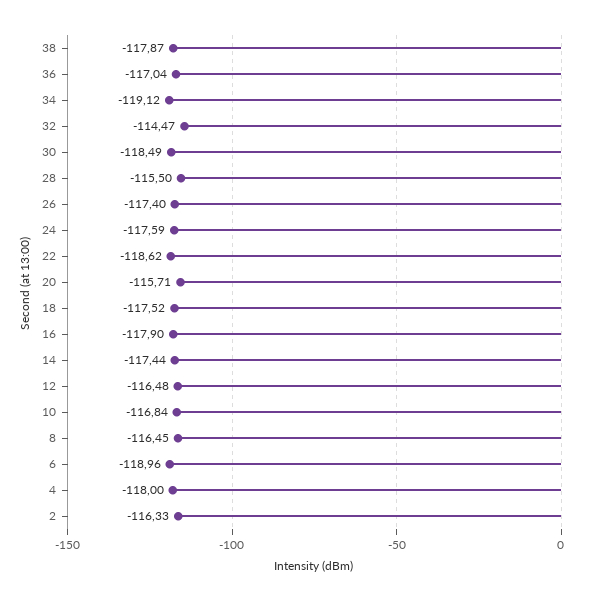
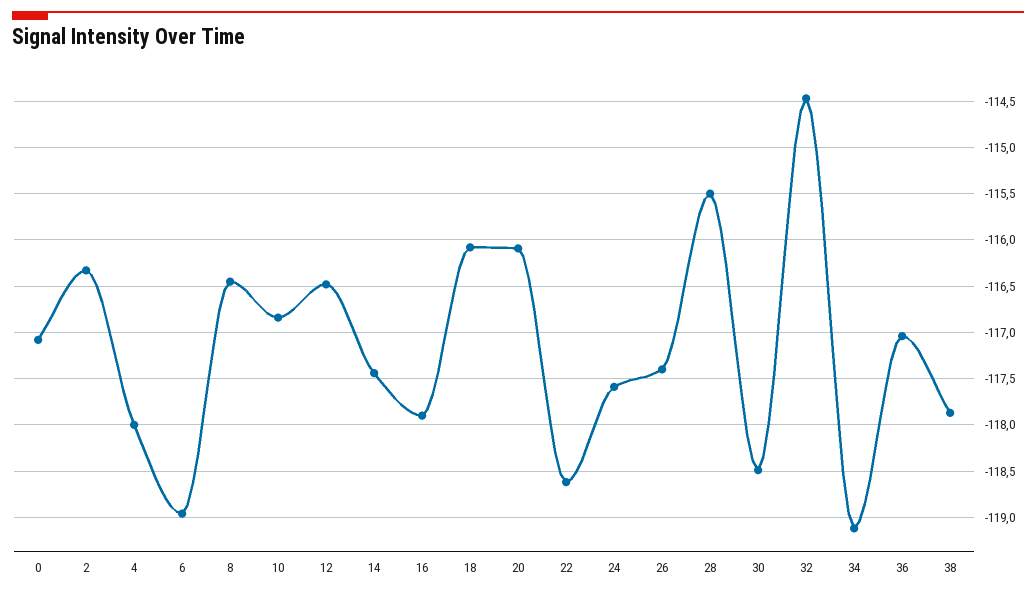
  {
    "38": -117.87,
    "36": -117.04,
    "34": -119.12,
    "32": -114.47,
    "30": -118.49,
    "28": -115.5,
    "26": -117.4,
    "24": -117.59,
    "22": -118.62,
-   "20": -115.71,
+   "20": -116.1,
-   "18": -117.52,
+   "18": -116.1,
    "16": -117.9,
    "14": -117.44,
    "12": -116.48,
    "10": -116.84,
    "8": -116.45,
    "6": -118.96,
    "4": -118,
-   "2": -116.33
+   "2": -116.33,
+   "0": -117.1
  }

